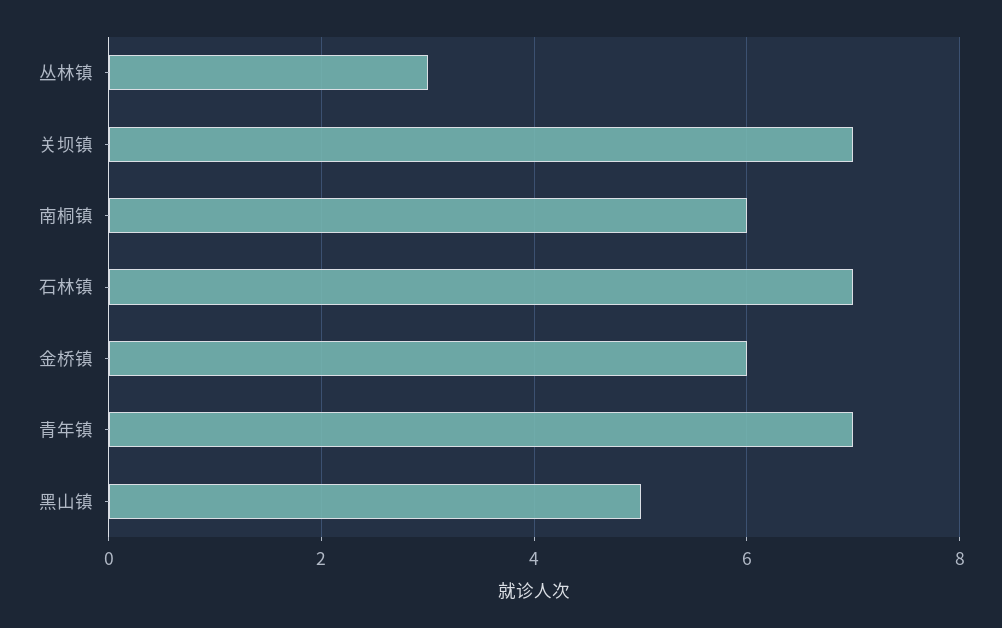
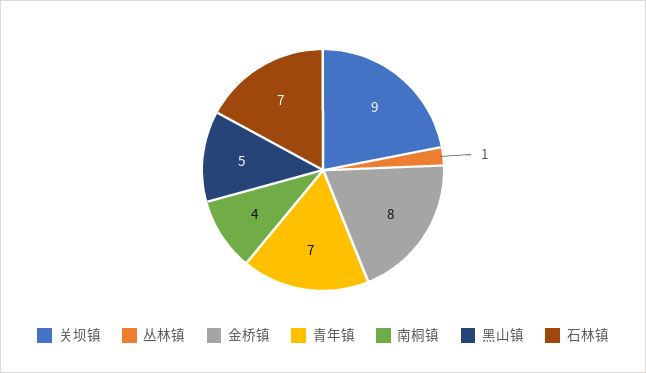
  {
-   "丛林镇": 3,
+   "丛林镇": 1,
-   "关坝镇": 7,
+   "关坝镇": 9,
-   "南桐镇": 6,
+   "南桐镇": 4,
    "石林镇": 7,
-   "金桥镇": 6,
+   "金桥镇": 8,
    "青年镇": 7,
    "黑山镇": 5
  }

